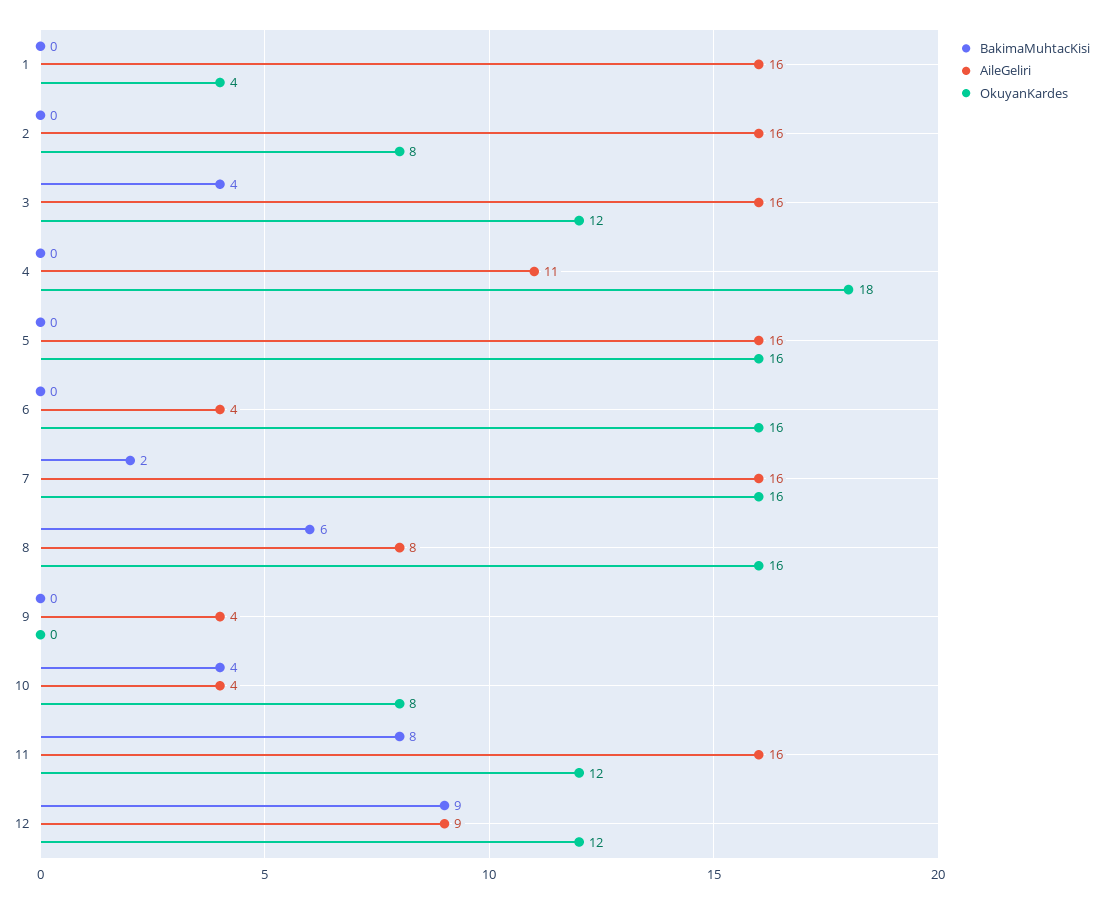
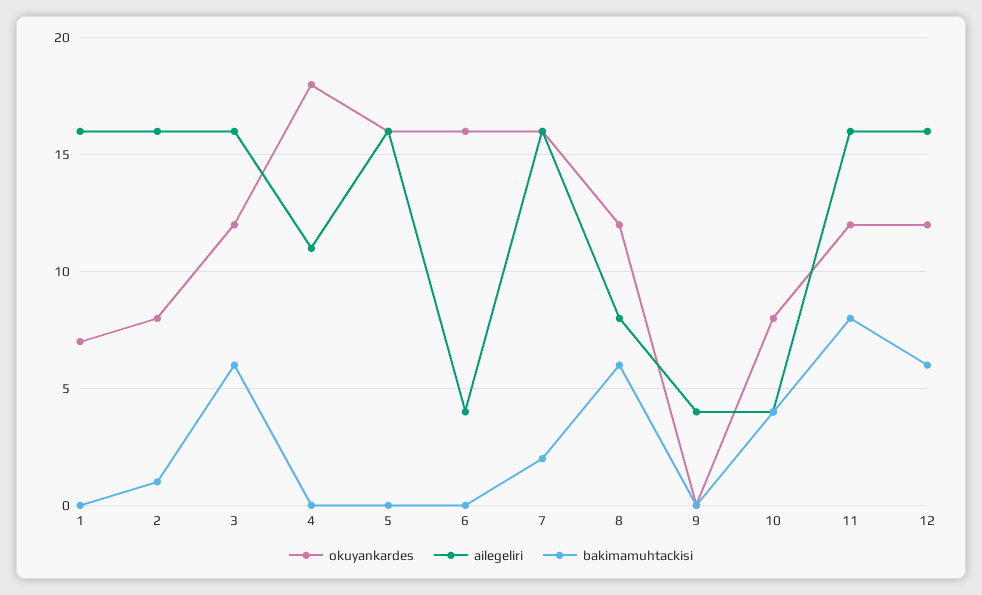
  {
    "BakimaMuhtacKisi": {
      "1": 0,
-     "2": 0,
+     "2": 1,
-     "3": 4,
+     "3": 6,
      "4": 0,
      "5": 0,
      "6": 0,
      "7": 2,
      "8": 6,
      "9": 0,
      "10": 4,
      "11": 8,
-     "12": 9
+     "12": 6
    },
    "AileGeliri": {
      "1": 16,
      "2": 16,
      "3": 16,
      "4": 11,
      "5": 16,
      "6": 4,
      "7": 16,
      "8": 8,
      "9": 4,
      "10": 4,
      "11": 16,
-     "12": 9
+     "12": 16
    },
    "OkuyanKardes": {
-     "1": 4,
+     "1": 7,
      "2": 8,
      "3": 12,
      "4": 18,
      "5": 16,
      "6": 16,
      "7": 16,
-     "8": 16,
+     "8": 12,
      "9": 0,
      "10": 8,
      "11": 12,
      "12": 12
    }
  }

